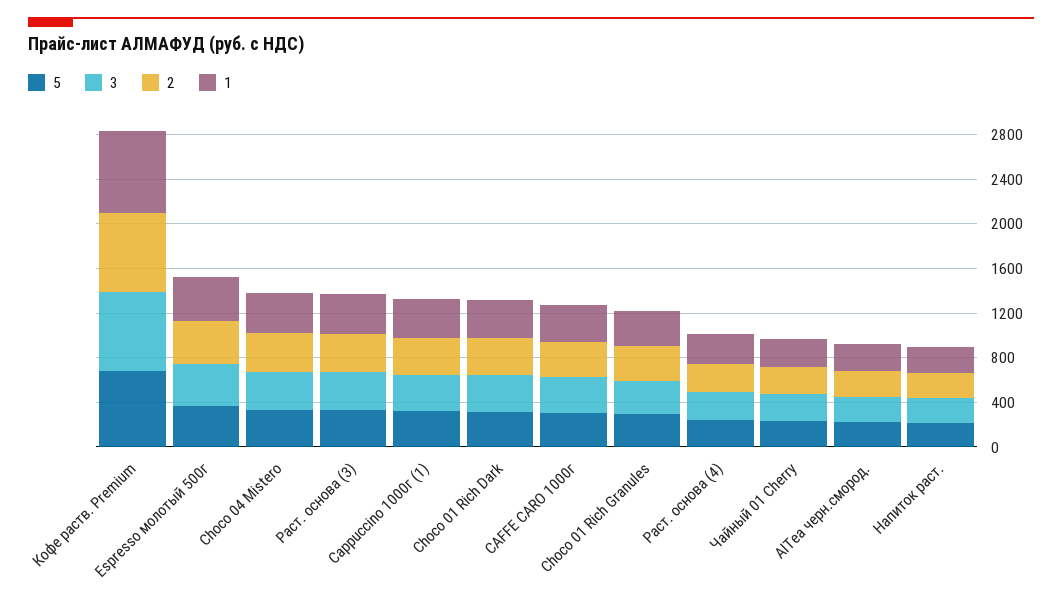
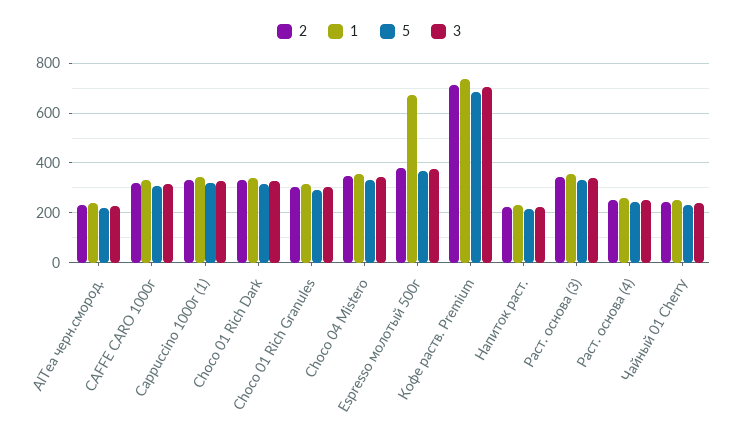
  {
    "5": {
      "Кофе раств. Premium": 675,
      "Espresso молотый 500г": 375,
      "Choco 04 Mistero": 325,
      "Раст. основа (3)": 325,
      "Cappuccino 1000г (1)": 325,
      "Choco 01 Rich Dark": 325,
      "CAFFE CARO 1000г": 300,
      "Choco 01 Rich Granules": 300,
      "Раст. основа (4)": 250,
      "Чайный 01 Cherry": 225,
      "AlTea черн.смород.": 225,
      "Напиток раст.": 225
    },
    "3": {
      "Кофе раств. Premium": 700,
      "Espresso молотый 500г": 375,
      "Choco 04 Mistero": 350,
      "Раст. основа (3)": 350,
      "Cappuccino 1000г (1)": 325,
      "Choco 01 Rich Dark": 325,
      "CAFFE CARO 1000г": 325,
      "Choco 01 Rich Granules": 300,
      "Раст. основа (4)": 250,
      "Чайный 01 Cherry": 250,
      "AlTea черн.смород.": 225,
      "Напиток раст.": 225
    },
    "2": {
      "Кофе раств. Premium": 700,
      "Espresso молотый 500г": 375,
      "Choco 04 Mistero": 350,
      "Раст. основа (3)": 350,
      "Cappuccino 1000г (1)": 325,
      "Choco 01 Rich Dark": 325,
      "CAFFE CARO 1000г": 325,
      "Choco 01 Rich Granules": 300,
      "Раст. основа (4)": 250,
      "Чайный 01 Cherry": 250,
      "AlTea черн.смород.": 225,
      "Напиток раст.": 225
    },
    "1": {
      "Кофе раств. Premium": 725,
-     "Espresso молотый 500г": 400,
+     "Espresso молотый 500г": 675,
      "Choco 04 Mistero": 350,
      "Раст. основа (3)": 350,
      "Cappuccino 1000г (1)": 350,
      "Choco 01 Rich Dark": 350,
      "CAFFE CARO 1000г": 325,
      "Choco 01 Rich Granules": 325,
      "Раст. основа (4)": 250,
      "Чайный 01 Cherry": 250,
      "AlTea черн.смород.": 250,
      "Напиток раст.": 225
    }
  }

